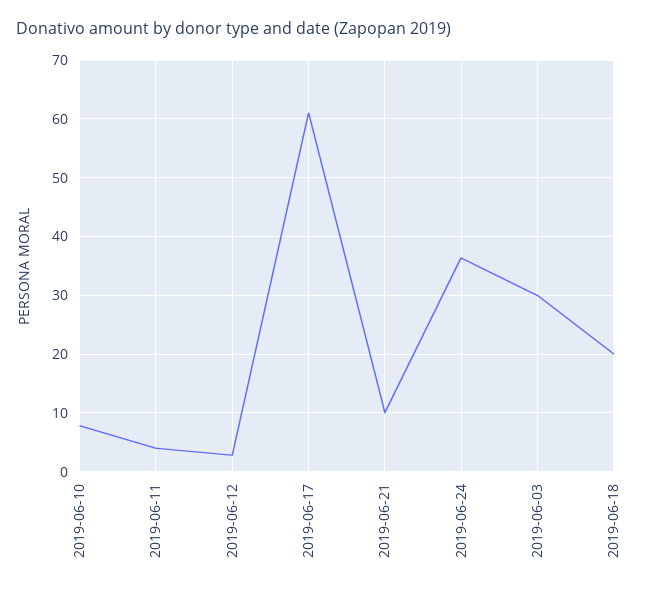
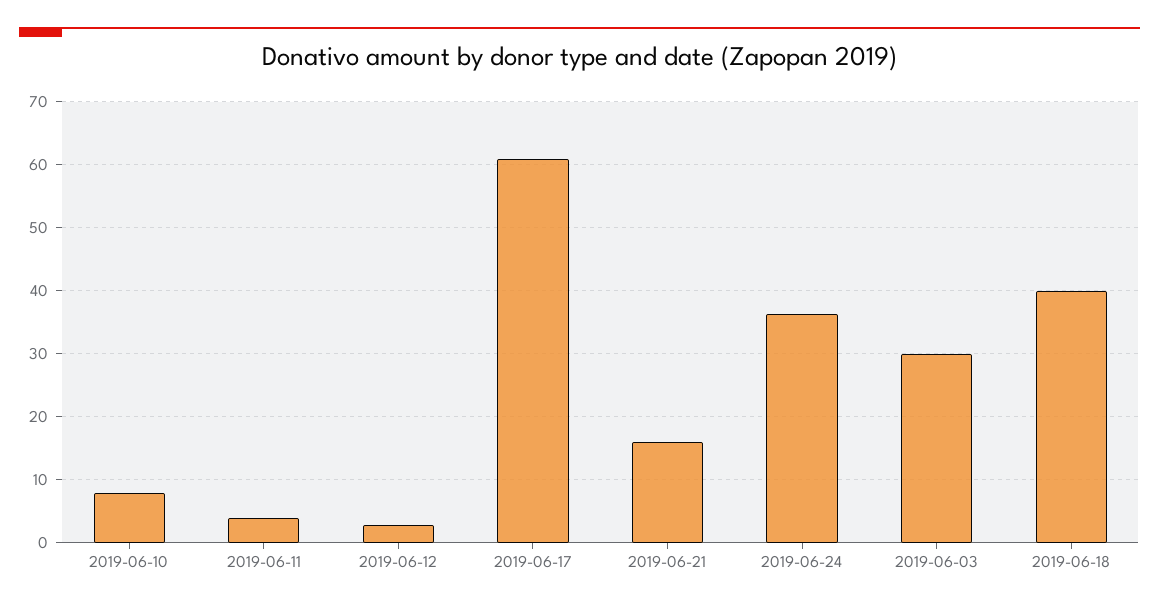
  {
    "2019-06-10": 8,
    "2019-06-11": 4,
    "2019-06-12": 3,
    "2019-06-17": 61,
-   "2019-06-21": 10,
+   "2019-06-21": 16,
    "2019-06-24": 36,
    "2019-06-03": 30,
-   "2019-06-18": 20
+   "2019-06-18": 40
  }

